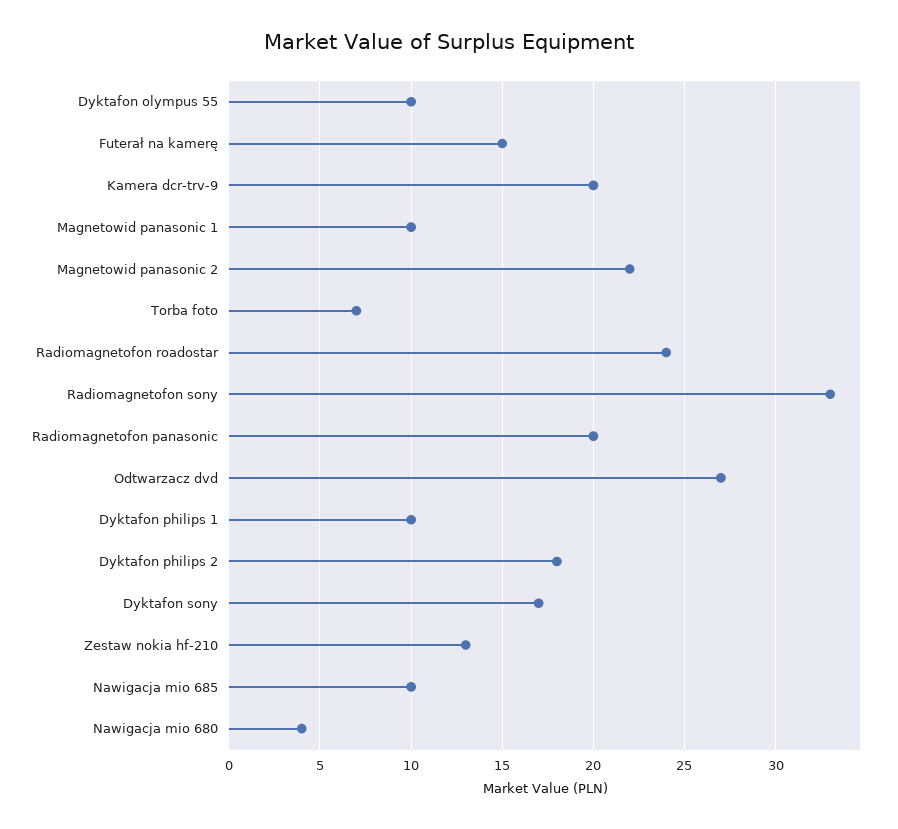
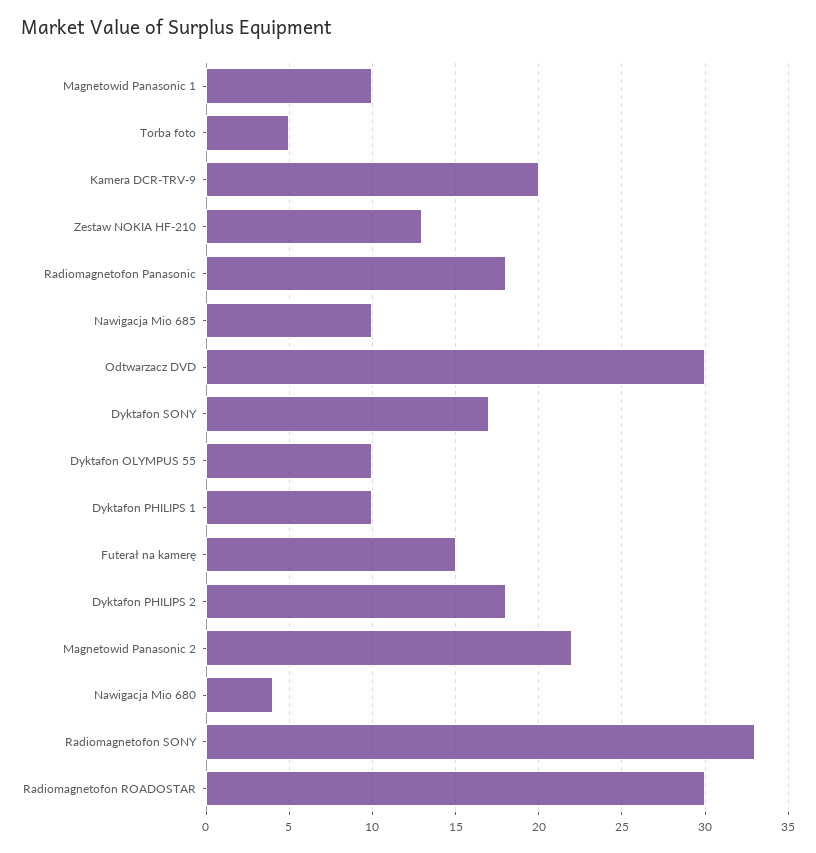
  {
    "Dyktafon olympus 55": 10,
    "Futerał na kamerę": 15,
    "Kamera dcr-trv-9": 20,
    "Magnetowid panasonic 1": 10,
    "Magnetowid panasonic 2": 22,
-   "Torba foto": 7,
+   "Torba foto": 5,
-   "Radiomagnetofon roadostar": 24,
+   "Radiomagnetofon roadostar": 30,
    "Radiomagnetofon sony": 33,
-   "Radiomagnetofon panasonic": 20,
+   "Radiomagnetofon panasonic": 18,
-   "Odtwarzacz dvd": 27,
+   "Odtwarzacz dvd": 30,
    "Dyktafon philips 1": 10,
    "Dyktafon philips 2": 18,
    "Dyktafon sony": 17,
    "Zestaw nokia hf-210": 13,
    "Nawigacja mio 685": 10,
    "Nawigacja mio 680": 4
  }

